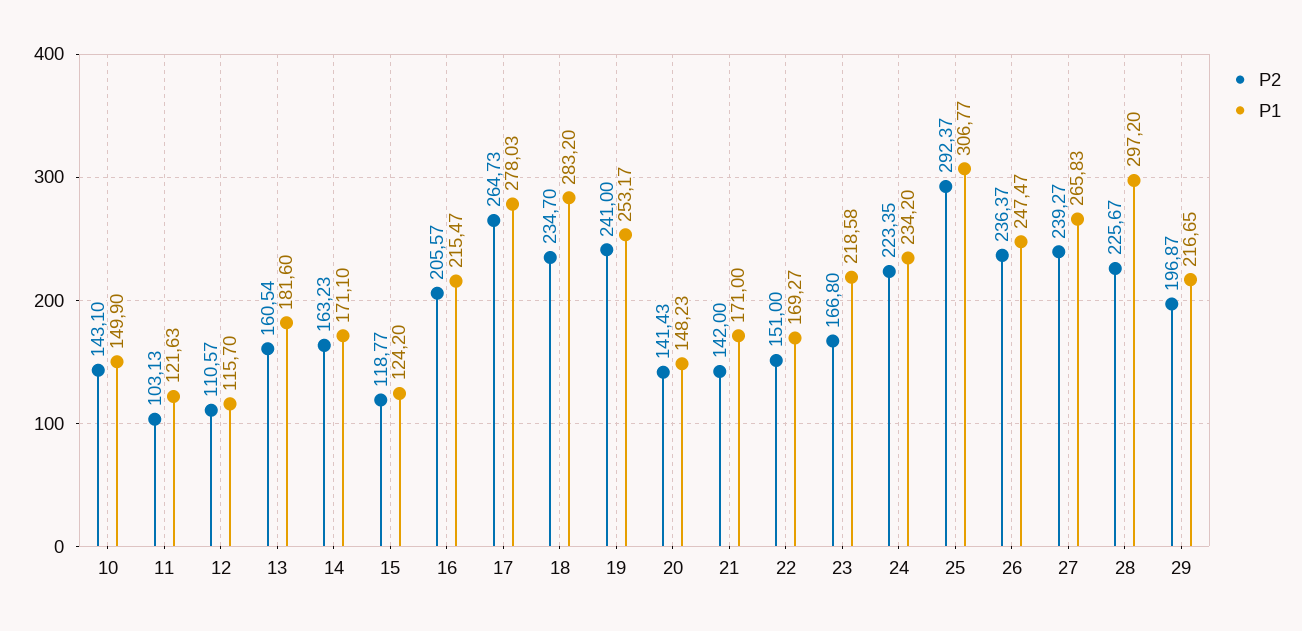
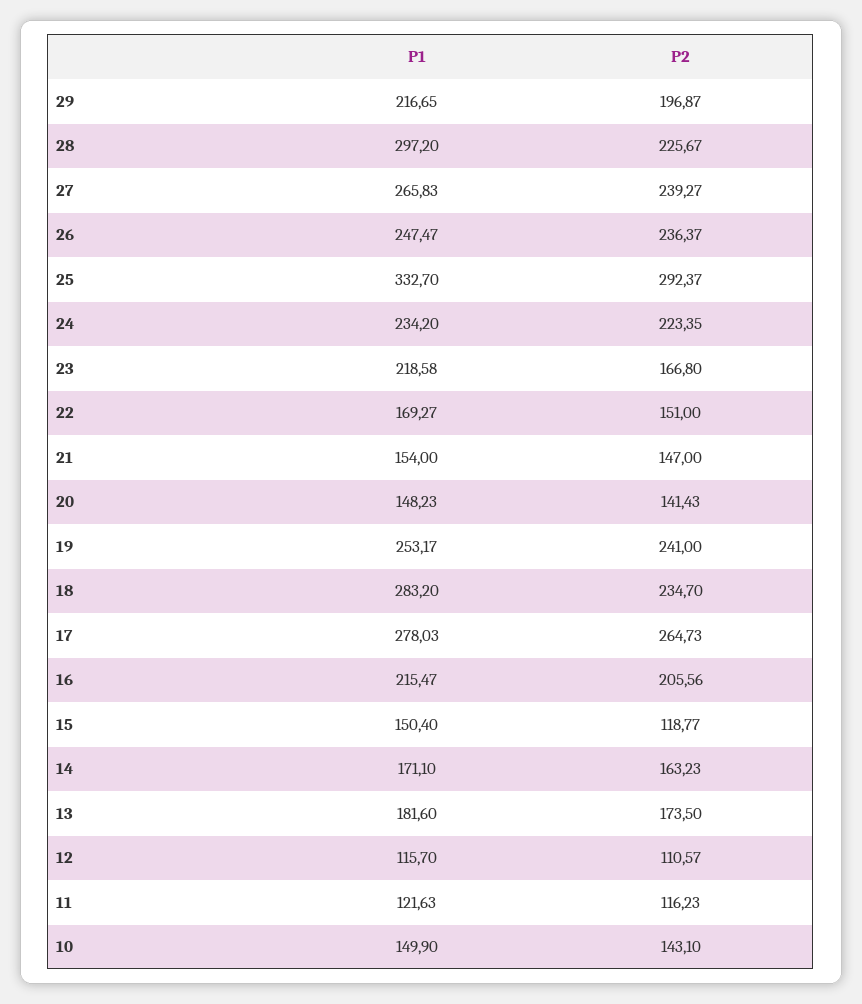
  {
    "P2": {
      "10": 143.1,
-     "11": 103.13,
+     "11": 116.23,
      "12": 110.57,
-     "13": 160.54,
+     "13": 173.5,
      "14": 163.23,
      "15": 118.77,
-     "16": 205.57,
+     "16": 205.56,
      "17": 264.73,
      "18": 234.7,
      "19": 241,
      "20": 141.43,
-     "21": 142,
+     "21": 147,
      "22": 151,
      "23": 166.8,
      "24": 223.35,
      "25": 292.37,
      "26": 236.37,
      "27": 239.27,
      "28": 225.67,
      "29": 196.87
    },
    "P1": {
      "10": 149.9,
      "11": 121.63,
      "12": 115.7,
      "13": 181.6,
      "14": 171.1,
-     "15": 124.2,
+     "15": 150.4,
      "16": 215.47,
      "17": 278.03,
      "18": 283.2,
      "19": 253.17,
      "20": 148.23,
-     "21": 171,
+     "21": 154,
      "22": 169.27,
      "23": 218.58,
      "24": 234.2,
-     "25": 306.77,
+     "25": 332.7,
      "26": 247.47,
      "27": 265.83,
      "28": 297.2,
      "29": 216.65
    }
  }

